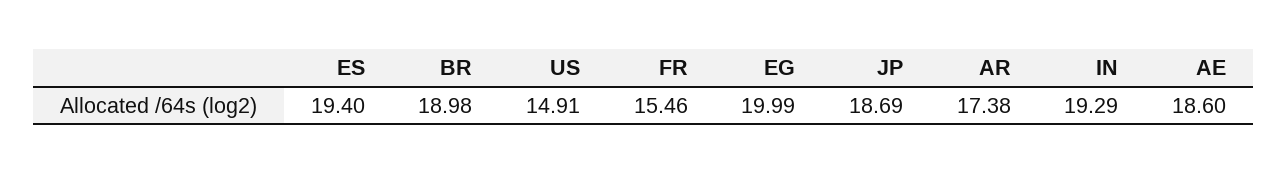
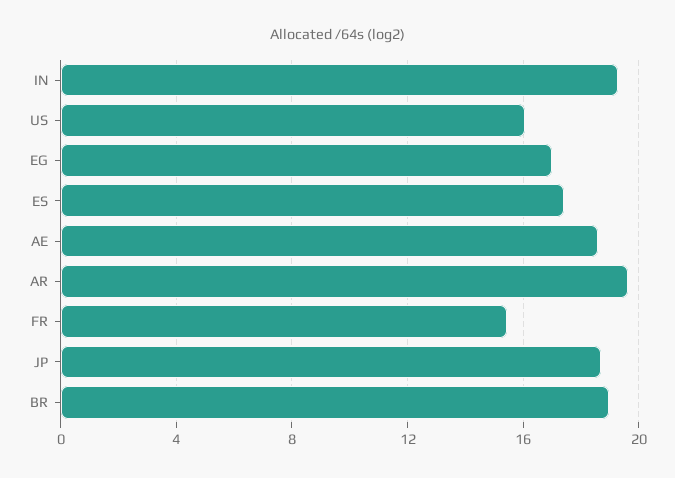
  {
-   "ES": 19.4,
+   "ES": 17.5,
    "BR": 18.98,
-   "US": 14.91,
+   "US": 16,
    "FR": 15.46,
-   "EG": 19.99,
+   "EG": 17,
    "JP": 18.69,
-   "AR": 17.38,
+   "AR": 19.5,
    "IN": 19.29,
    "AE": 18.6
  }

